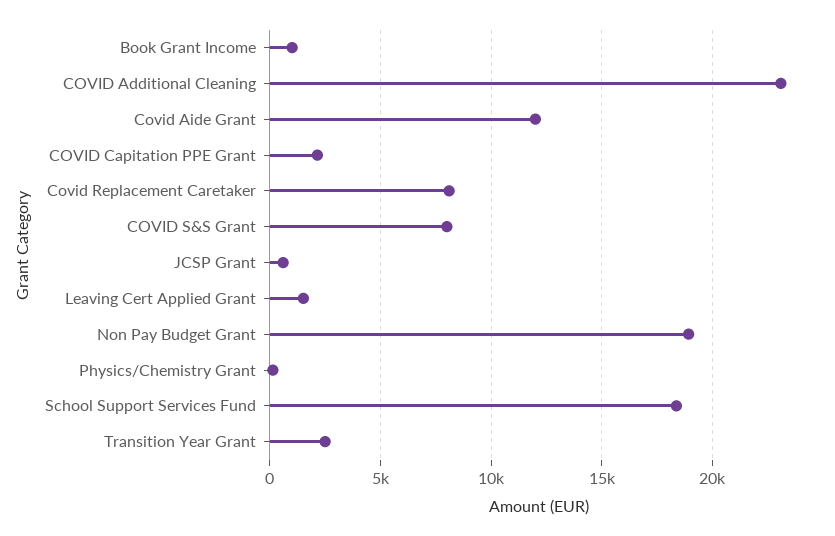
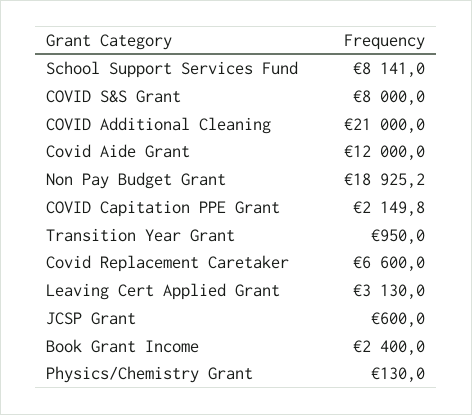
  {
-   "Book Grant Income": 1000,
+   "Book Grant Income": 2400,
-   "COVID Additional Cleaning": 23000,
+   "COVID Additional Cleaning": 21000,
    "Covid Aide Grant": 12000,
    "COVID Capitation PPE Grant": 2149.8,
-   "Covid Replacement Caretaker": 8000,
+   "Covid Replacement Caretaker": 6600,
    "COVID S&S Grant": 8000,
    "JCSP Grant": 600,
-   "Leaving Cert Applied Grant": 1500,
+   "Leaving Cert Applied Grant": 3130,
    "Non Pay Budget Grant": 18925.2,
    "Physics/Chemistry Grant": 130,
-   "School Support Services Fund": 18500,
+   "School Support Services Fund": 8141,
-   "Transition Year Grant": 2500
+   "Transition Year Grant": 950
  }

